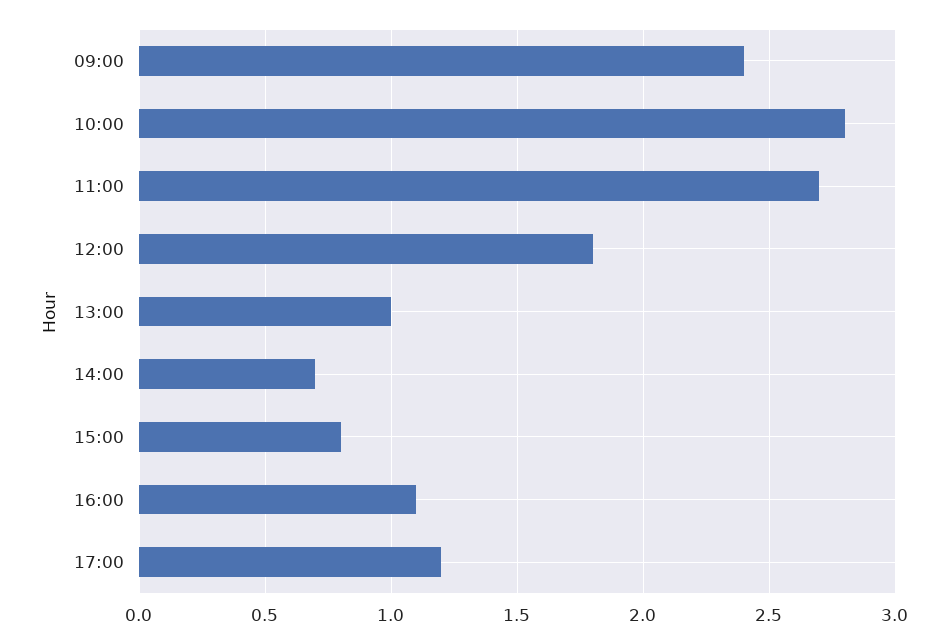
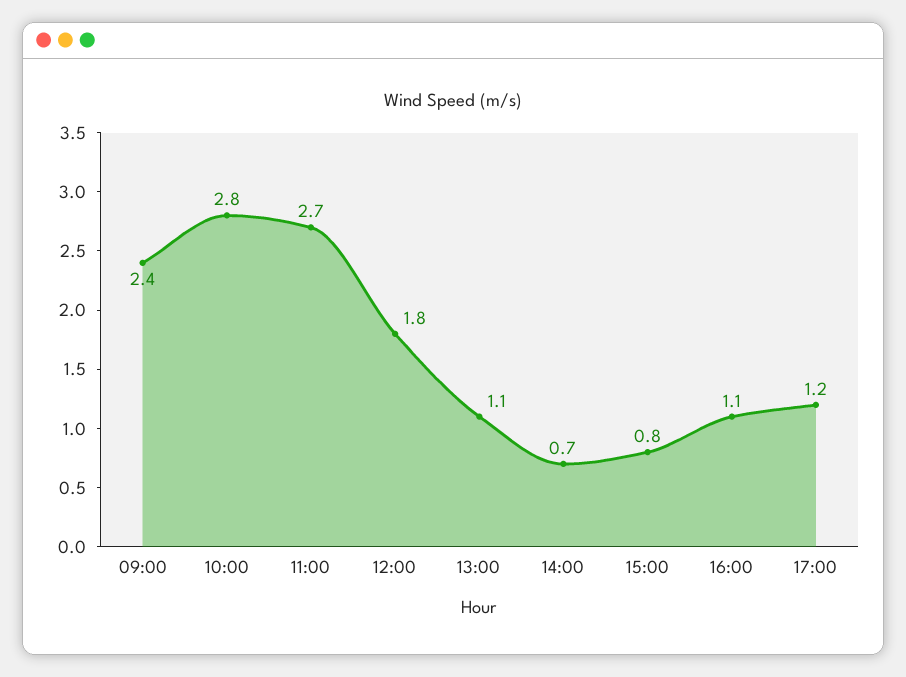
  {
    "09:00": 2.4,
    "10:00": 2.8,
    "11:00": 2.7,
    "12:00": 1.8,
-   "13:00": 1,
+   "13:00": 1.1,
    "14:00": 0.7,
    "15:00": 0.8,
    "16:00": 1.1,
    "17:00": 1.2
  }

